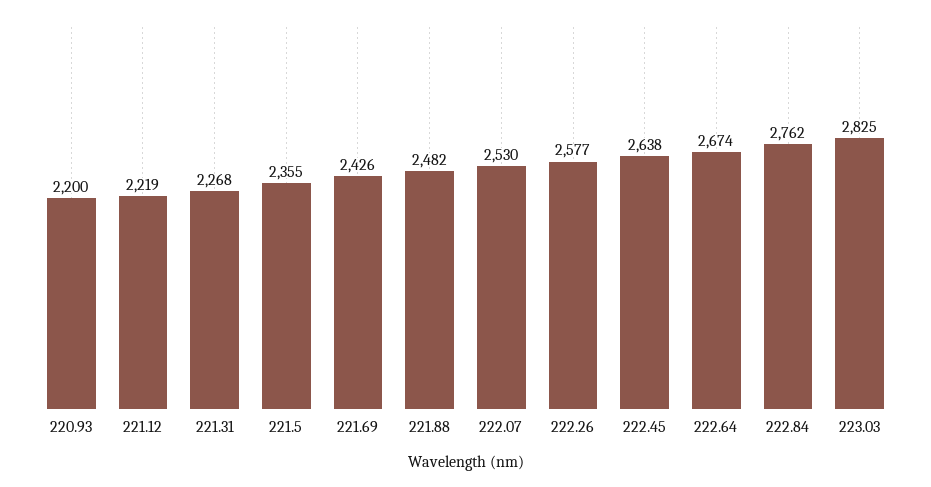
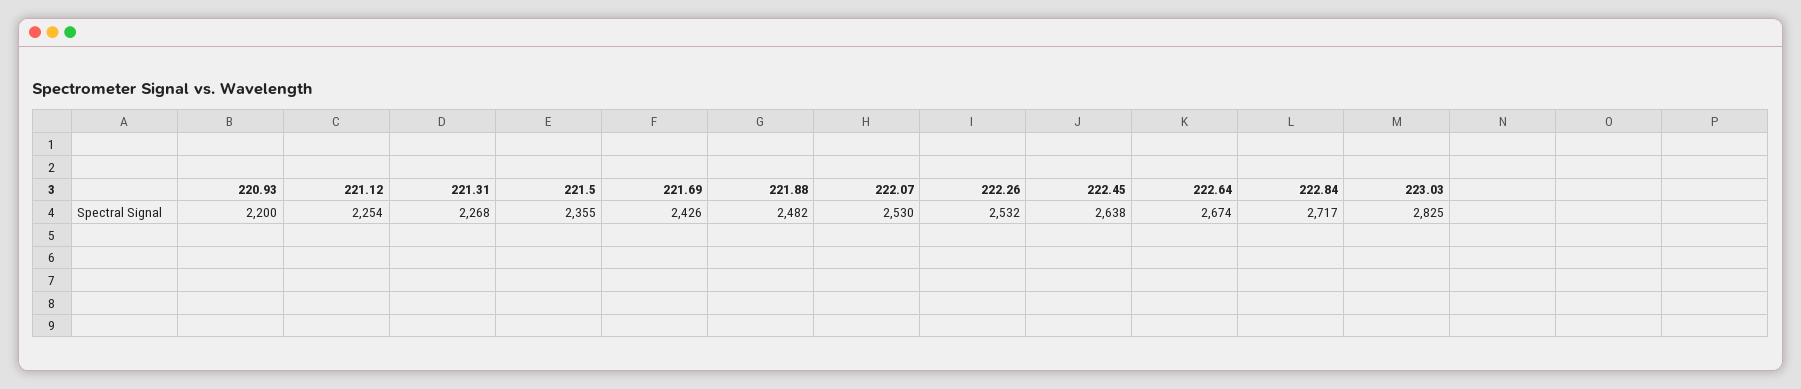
  {
    "220.93": 2200,
-   "221.12": 2219,
+   "221.12": 2254,
    "221.31": 2268,
    "221.5": 2355,
    "221.69": 2426,
    "221.88": 2482,
    "222.07": 2530,
-   "222.26": 2577,
+   "222.26": 2532,
    "222.45": 2638,
    "222.64": 2674,
-   "222.84": 2762,
+   "222.84": 2717,
    "223.03": 2825
  }

